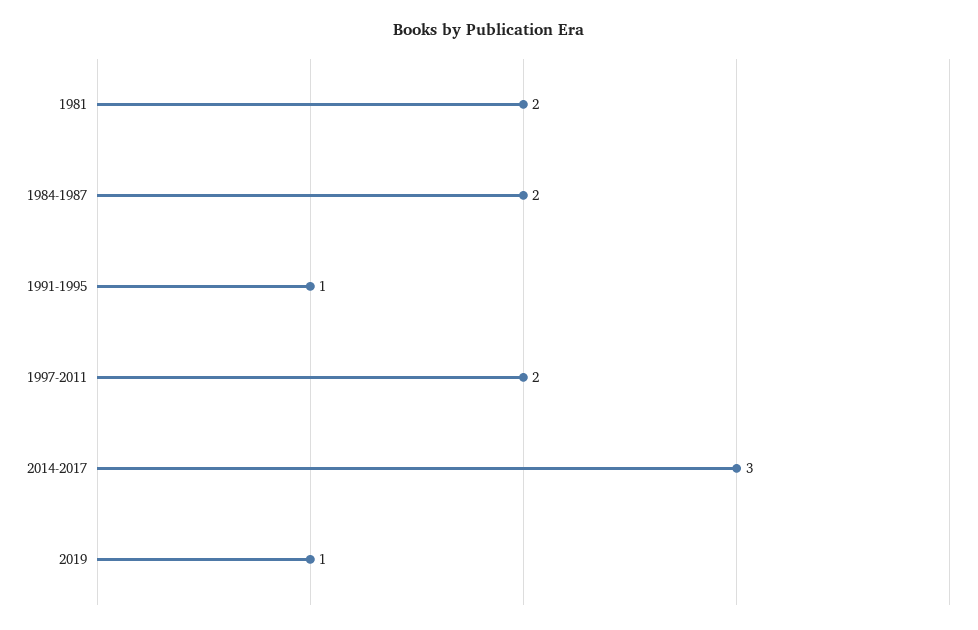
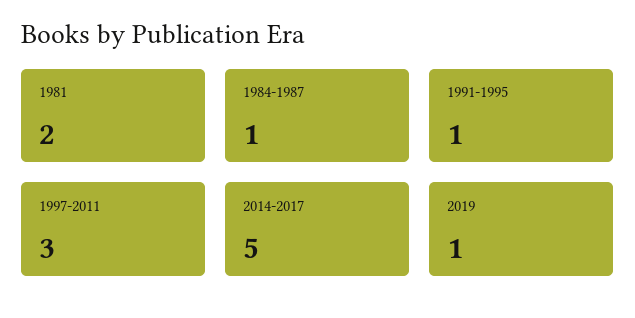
  {
    "1981": 2,
-   "1984-1987": 2,
+   "1984-1987": 1,
    "1991-1995": 1,
-   "1997-2011": 2,
+   "1997-2011": 3,
-   "2014-2017": 3,
+   "2014-2017": 5,
    "2019": 1
  }

